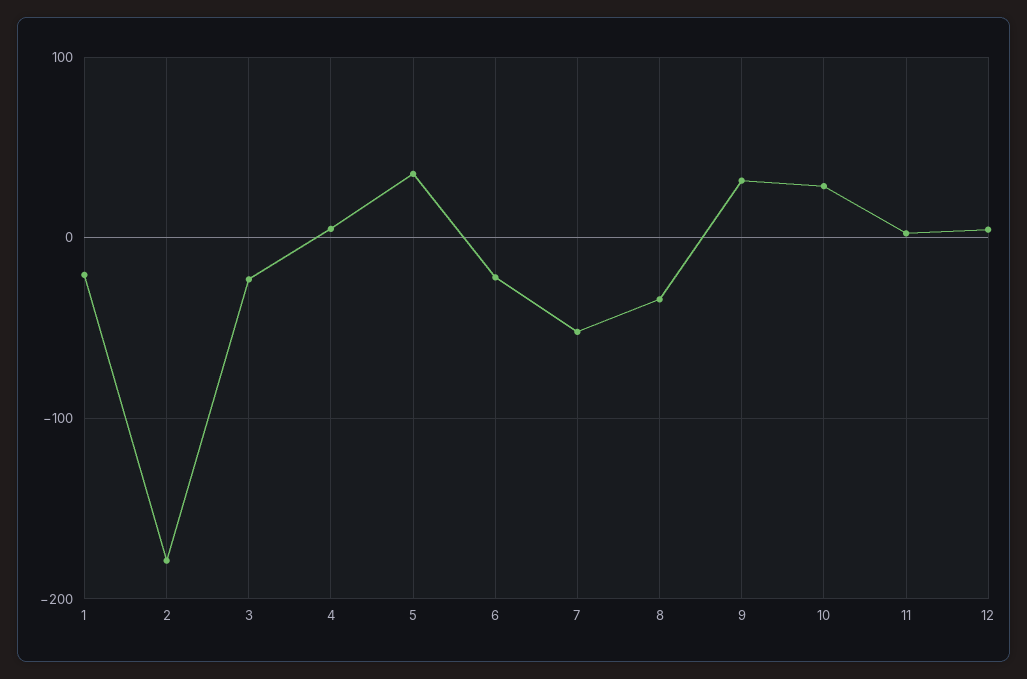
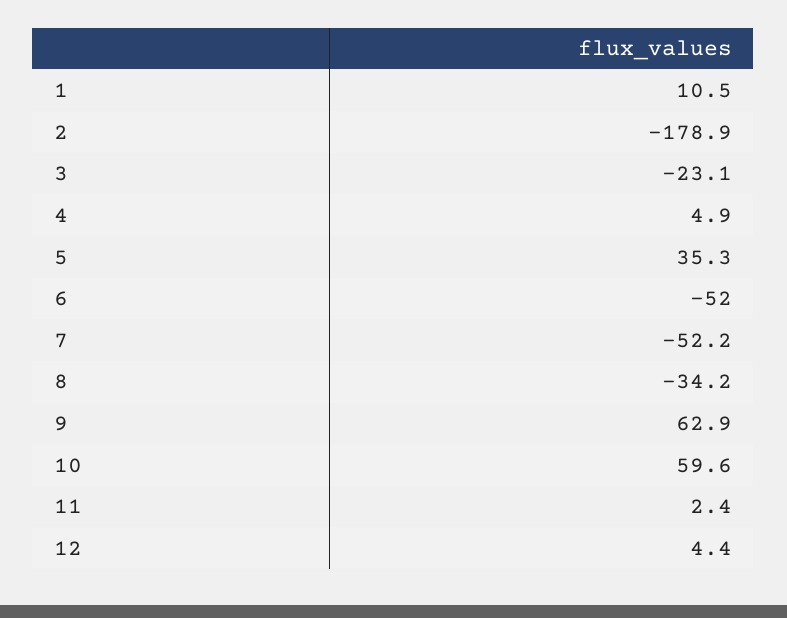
  {
-   "1": -20,
+   "1": 10.5,
    "2": -178.9,
    "3": -23.1,
    "4": 4.9,
    "5": 35.3,
-   "6": -20,
+   "6": -52,
    "7": -52.2,
    "8": -34.2,
-   "9": 30,
+   "9": 62.9,
-   "10": 30,
+   "10": 59.6,
    "11": 2.4,
    "12": 4.4
  }

